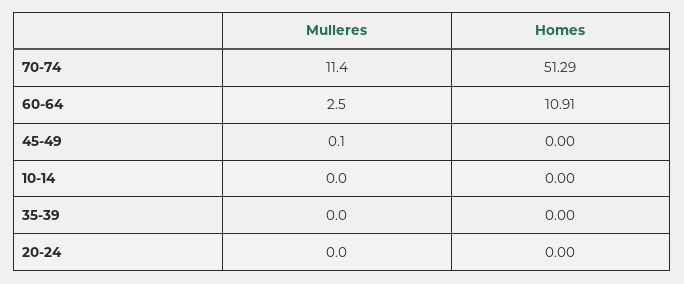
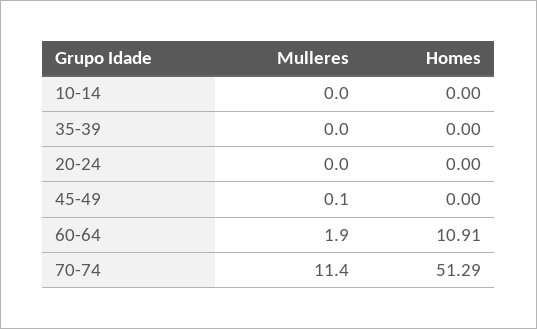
  {
    "Mulleres": {
      "70-74": 11.4,
-     "60-64": 2.5,
+     "60-64": 1.9,
      "45-49": 0.1,
      "10-14": 0,
      "35-39": 0,
      "20-24": 0
    },
    "Homes": {
      "70-74": 51.29,
      "60-64": 10.91,
      "45-49": 0,
      "10-14": 0,
      "35-39": 0,
      "20-24": 0
    }
  }

